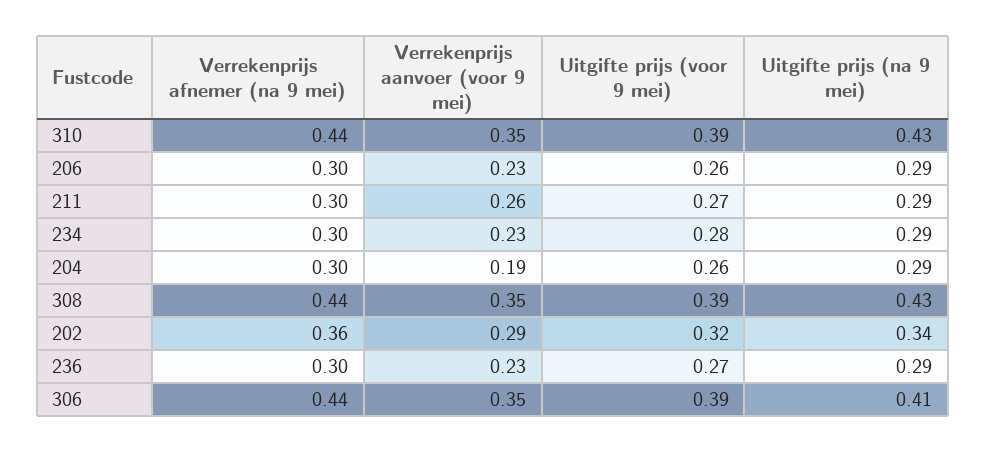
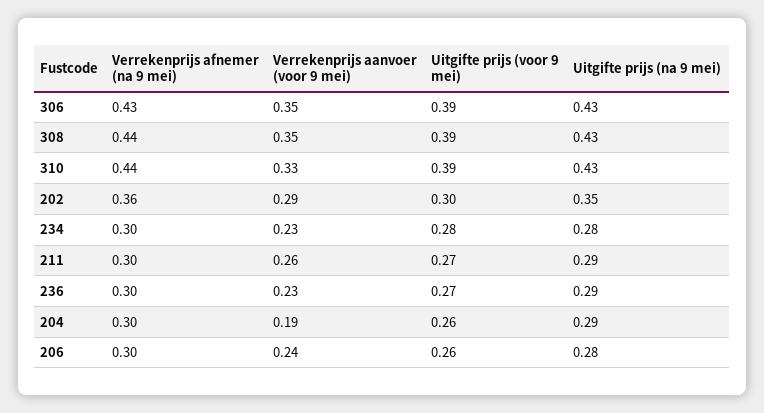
  {
    "Verrekenprijs afnemer (na 9 mei)": {
      "310": 0.44,
      "206": 0.3,
      "211": 0.3,
      "234": 0.3,
      "204": 0.3,
      "308": 0.44,
      "202": 0.36,
      "236": 0.3,
-     "306": 0.44
+     "306": 0.43
    },
    "Verrekenprijs aanvoer (voor 9 mei)": {
-     "310": 0.35,
+     "310": 0.33,
-     "206": 0.23,
+     "206": 0.24,
      "211": 0.26,
      "234": 0.23,
      "204": 0.19,
      "308": 0.35,
      "202": 0.29,
      "236": 0.23,
      "306": 0.35
    },
    "Uitgifte prijs (voor 9 mei)": {
      "310": 0.39,
      "206": 0.26,
      "211": 0.27,
      "234": 0.28,
      "204": 0.26,
      "308": 0.39,
-     "202": 0.32,
+     "202": 0.3,
      "236": 0.27,
      "306": 0.39
    },
    "Uitgifte prijs (na 9 mei)": {
      "310": 0.43,
-     "206": 0.29,
+     "206": 0.28,
      "211": 0.29,
-     "234": 0.29,
+     "234": 0.28,
      "204": 0.29,
      "308": 0.43,
-     "202": 0.34,
+     "202": 0.35,
      "236": 0.29,
-     "306": 0.41
+     "306": 0.43
    }
  }

